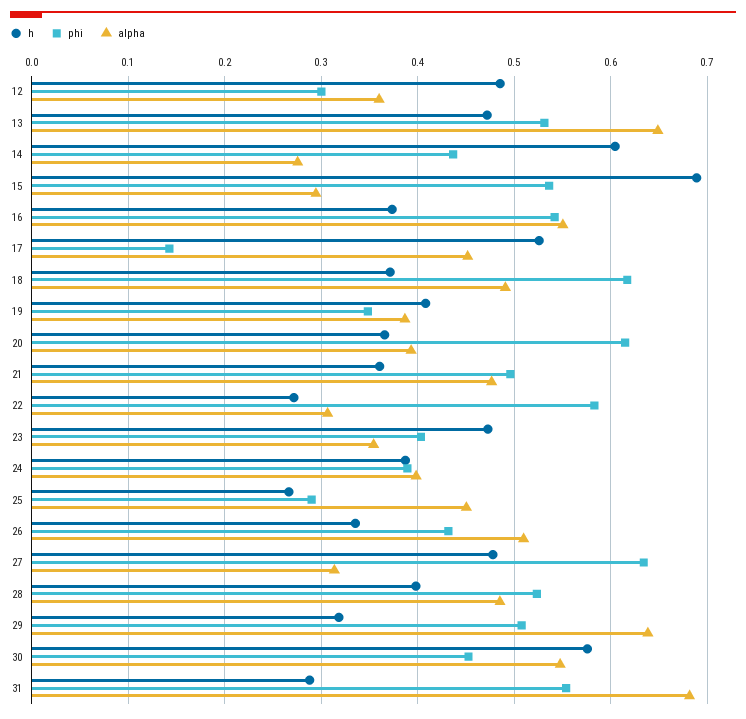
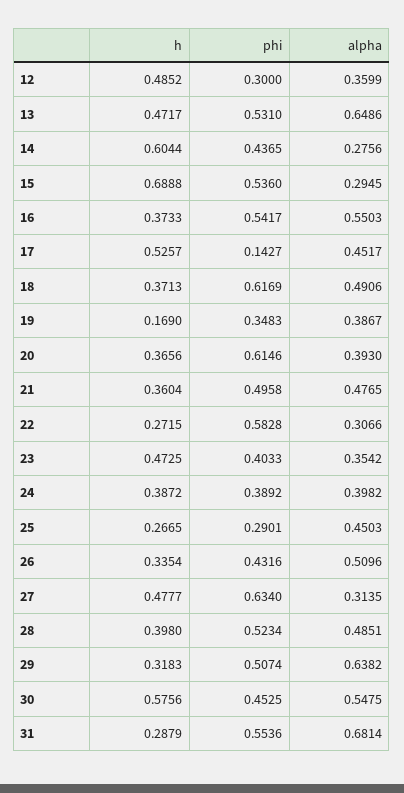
  {
    "h": {
      "12": 0.4852,
      "13": 0.4717,
      "14": 0.6044,
      "15": 0.6888,
      "16": 0.3733,
      "17": 0.5257,
      "18": 0.3713,
-     "19": 0.41,
+     "19": 0.169,
      "20": 0.3656,
      "21": 0.3604,
      "22": 0.2715,
      "23": 0.4725,
      "24": 0.3872,
      "25": 0.2665,
      "26": 0.3354,
      "27": 0.4777,
      "28": 0.398,
      "29": 0.3183,
      "30": 0.5756,
      "31": 0.2879
    },
    "phi": {
      "12": 0.3,
      "13": 0.531,
      "14": 0.4365,
      "15": 0.536,
      "16": 0.5417,
      "17": 0.1427,
      "18": 0.6169,
      "19": 0.3483,
      "20": 0.6146,
      "21": 0.4958,
      "22": 0.5828,
      "23": 0.4033,
      "24": 0.3892,
      "25": 0.2901,
      "26": 0.4316,
      "27": 0.634,
      "28": 0.5234,
      "29": 0.5074,
      "30": 0.4525,
      "31": 0.5536
    },
    "alpha": {
      "12": 0.3599,
      "13": 0.6486,
      "14": 0.2756,
      "15": 0.2945,
      "16": 0.5503,
      "17": 0.4517,
      "18": 0.4906,
      "19": 0.3867,
      "20": 0.393,
      "21": 0.4765,
      "22": 0.3066,
      "23": 0.3542,
      "24": 0.3982,
      "25": 0.4503,
      "26": 0.5096,
      "27": 0.3135,
      "28": 0.4851,
      "29": 0.6382,
      "30": 0.5475,
      "31": 0.6814
    }
  }

